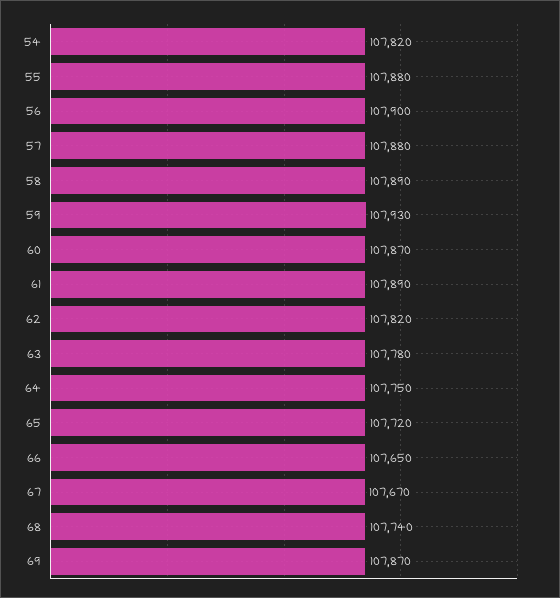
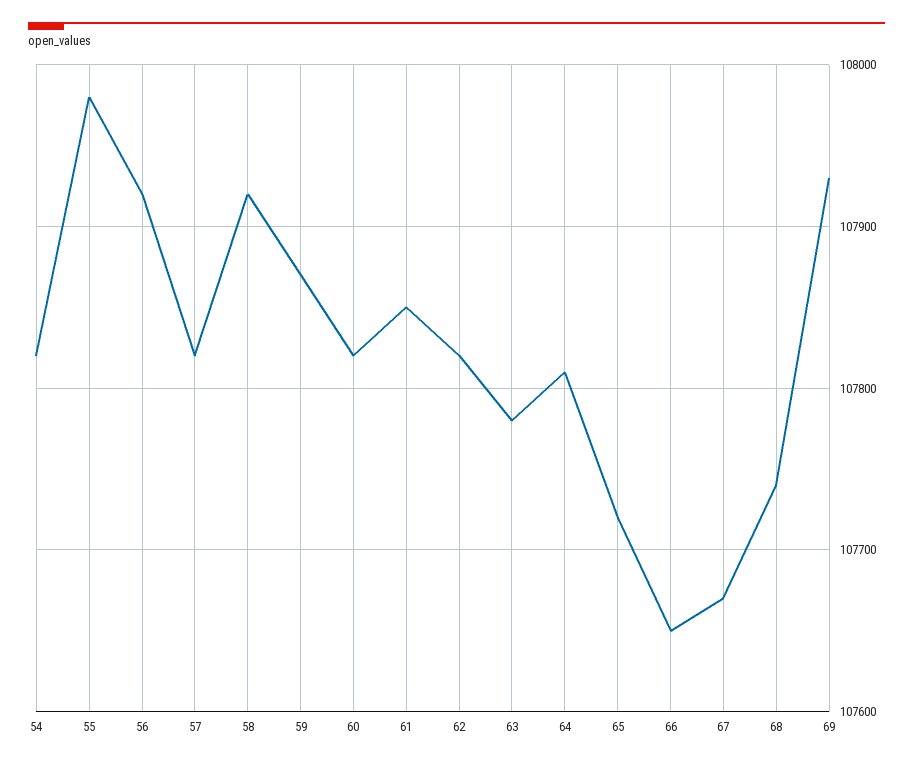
  {
    "54": 107820,
-   "55": 107880,
+   "55": 107980,
-   "56": 107900,
+   "56": 107920,
-   "57": 107880,
+   "57": 107820,
-   "58": 107890,
+   "58": 107920,
-   "59": 107930,
+   "59": 107870,
-   "60": 107870,
+   "60": 107820,
-   "61": 107890,
+   "61": 107850,
    "62": 107820,
    "63": 107780,
-   "64": 107750,
+   "64": 107810,
    "65": 107720,
    "66": 107650,
    "67": 107670,
    "68": 107740,
-   "69": 107870
+   "69": 107930
  }

